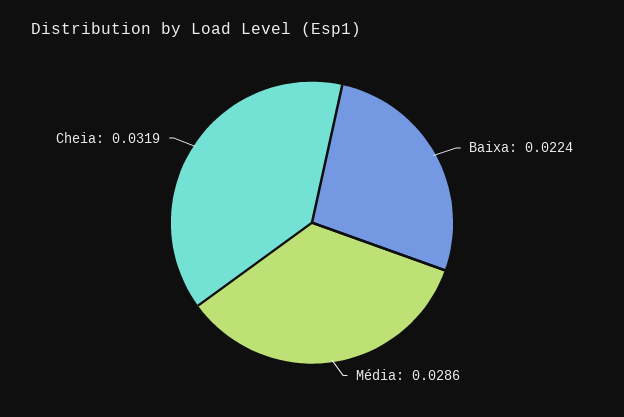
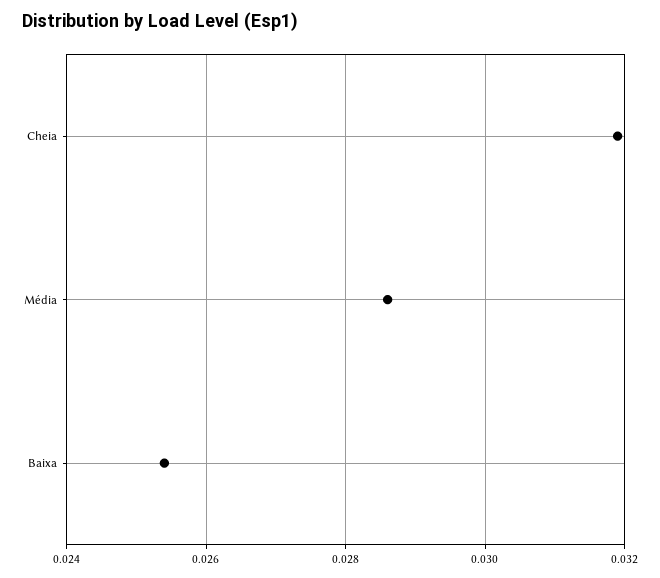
  {
-   "Baixa": 0.0224,
+   "Baixa": 0.0255,
    "Média": 0.0286,
    "Cheia": 0.0319
  }

